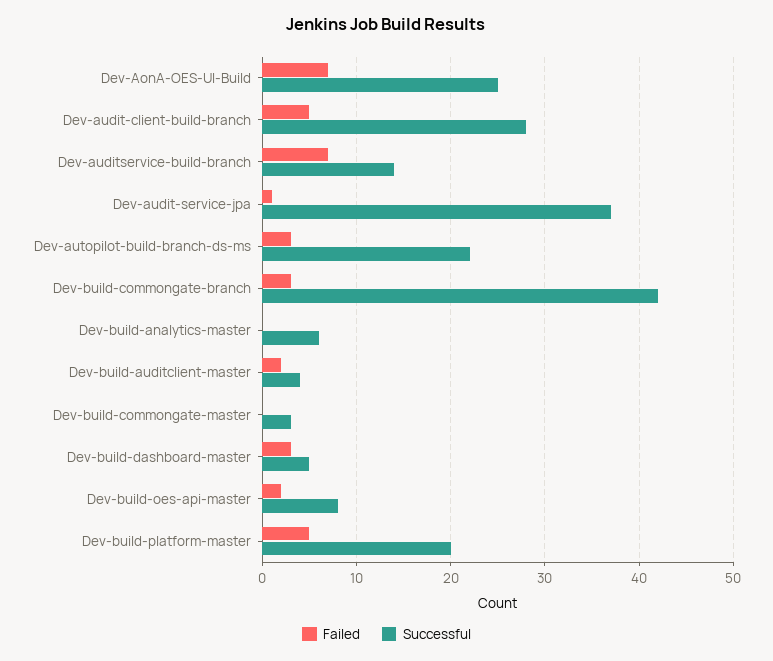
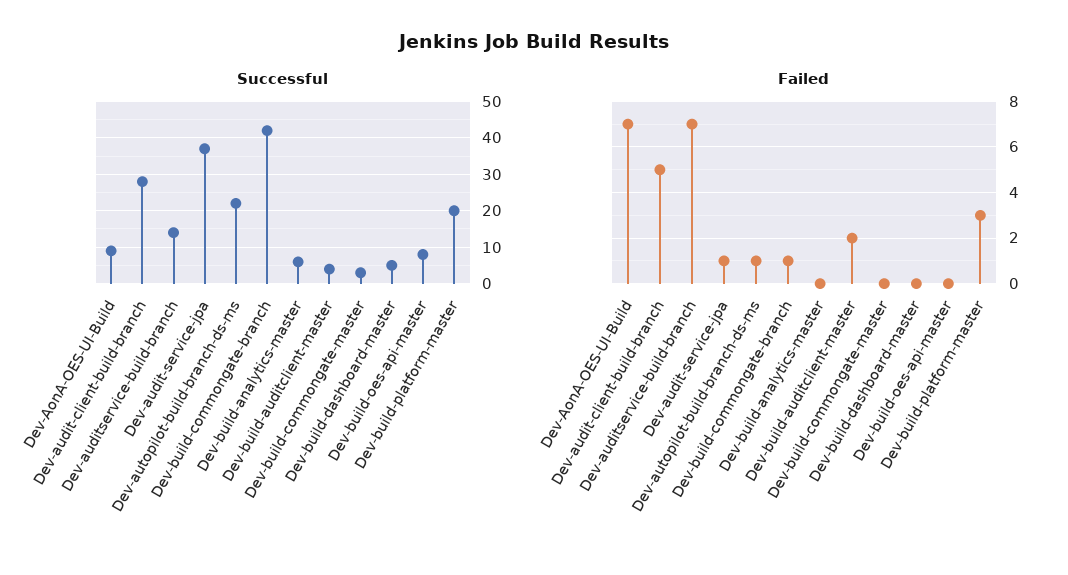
  {
    "Failed": {
      "Dev-AonA-OES-UI-Build": 7,
      "Dev-audit-client-build-branch": 5,
      "Dev-auditservice-build-branch": 7,
      "Dev-audit-service-jpa": 1,
-     "Dev-autopilot-build-branch-ds-ms": 3,
+     "Dev-autopilot-build-branch-ds-ms": 1,
-     "Dev-build-commongate-branch": 3,
+     "Dev-build-commongate-branch": 1,
      "Dev-build-analytics-master": 0,
      "Dev-build-auditclient-master": 2,
      "Dev-build-commongate-master": 0,
-     "Dev-build-dashboard-master": 3,
+     "Dev-build-dashboard-master": 0,
-     "Dev-build-oes-api-master": 2,
+     "Dev-build-oes-api-master": 0,
-     "Dev-build-platform-master": 5
+     "Dev-build-platform-master": 3
    },
    "Successful": {
-     "Dev-AonA-OES-UI-Build": 25,
+     "Dev-AonA-OES-UI-Build": 10,
      "Dev-audit-client-build-branch": 28,
      "Dev-auditservice-build-branch": 14,
      "Dev-audit-service-jpa": 37,
      "Dev-autopilot-build-branch-ds-ms": 22,
      "Dev-build-commongate-branch": 42,
      "Dev-build-analytics-master": 6,
      "Dev-build-auditclient-master": 4,
      "Dev-build-commongate-master": 3,
      "Dev-build-dashboard-master": 5,
      "Dev-build-oes-api-master": 8,
      "Dev-build-platform-master": 20
    }
  }

